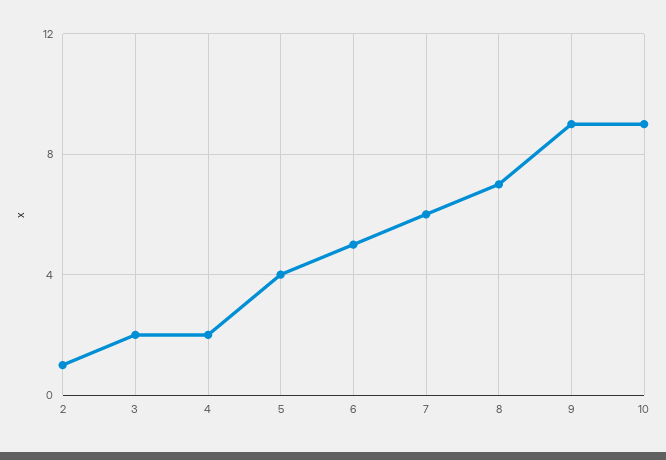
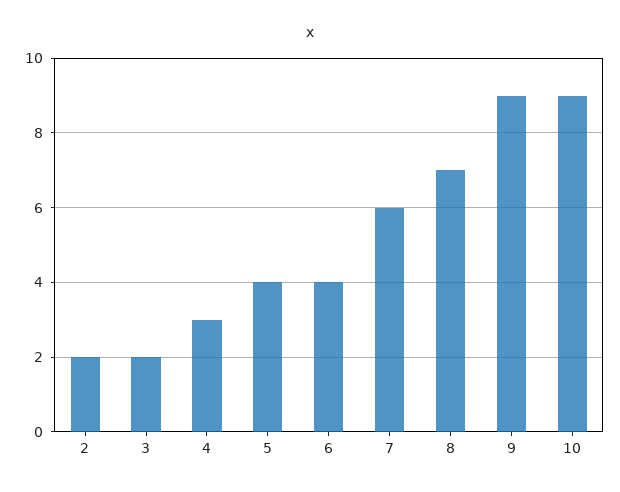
  {
-   "2": 1,
+   "2": 2,
    "3": 2,
-   "4": 2,
+   "4": 3,
    "5": 4,
-   "6": 5,
+   "6": 4,
    "7": 6,
    "8": 7,
    "9": 9,
    "10": 9
  }

